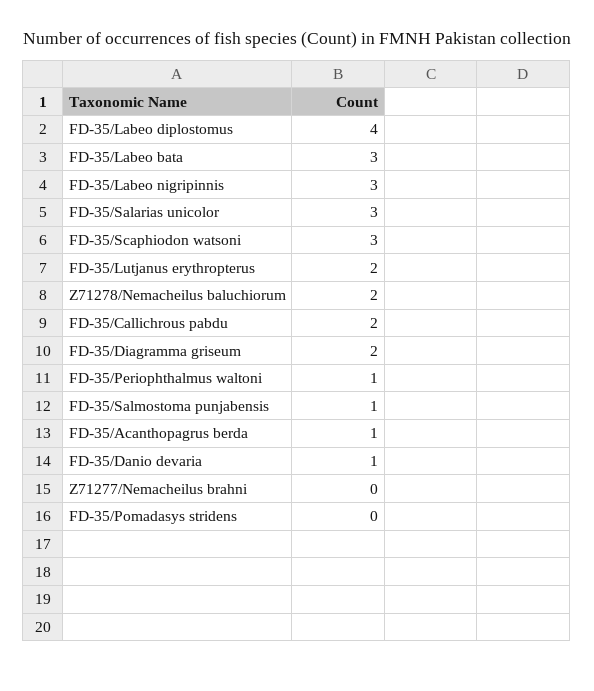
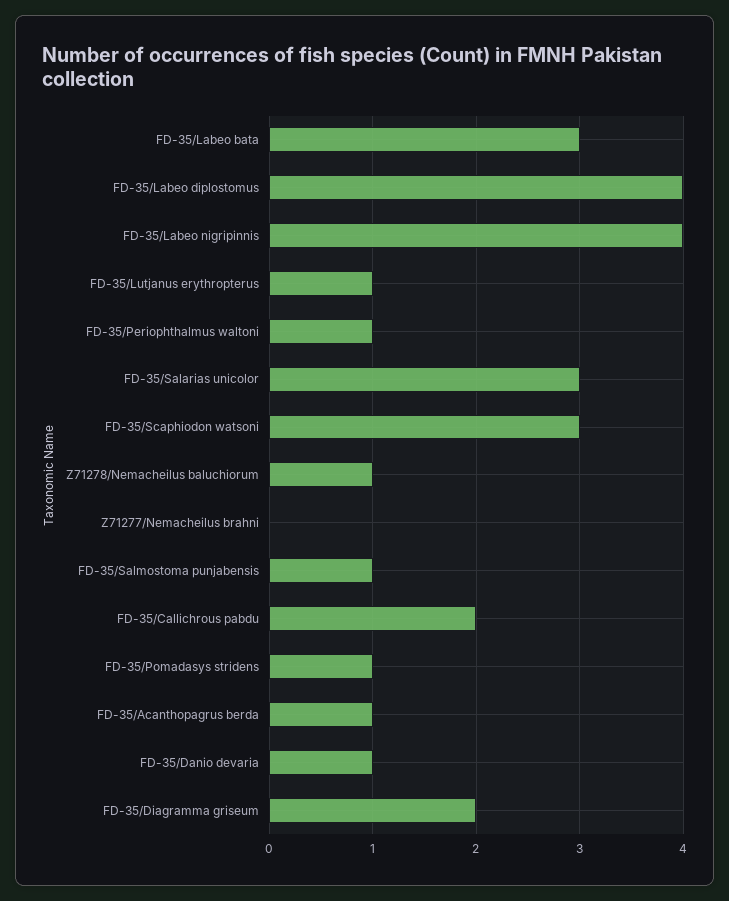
  {
    "FD-35/Labeo diplostomus": 4,
    "FD-35/Labeo bata": 3,
-   "FD-35/Labeo nigripinnis": 3,
+   "FD-35/Labeo nigripinnis": 4,
    "FD-35/Salarias unicolor": 3,
    "FD-35/Scaphiodon watsoni": 3,
-   "FD-35/Lutjanus erythropterus": 2,
+   "FD-35/Lutjanus erythropterus": 1,
-   "Z71278/Nemacheilus baluchiorum": 2,
+   "Z71278/Nemacheilus baluchiorum": 1,
    "FD-35/Callichrous pabdu": 2,
    "FD-35/Diagramma griseum": 2,
    "FD-35/Periophthalmus waltoni": 1,
    "FD-35/Salmostoma punjabensis": 1,
    "FD-35/Acanthopagrus berda": 1,
    "FD-35/Danio devaria": 1,
    "Z71277/Nemacheilus brahni": 0,
-   "FD-35/Pomadasys stridens": 0
+   "FD-35/Pomadasys stridens": 1
  }

